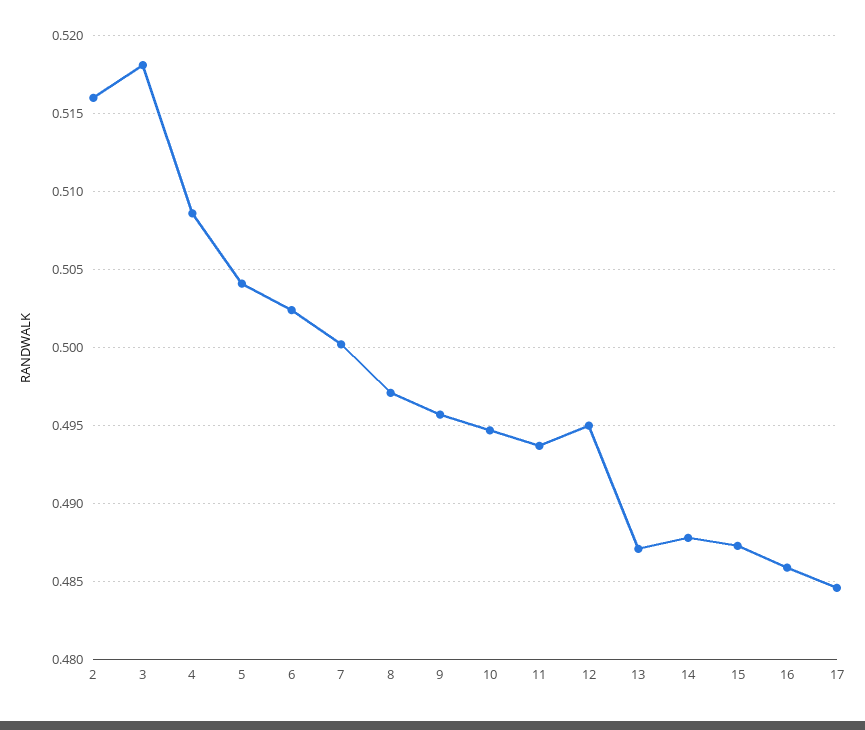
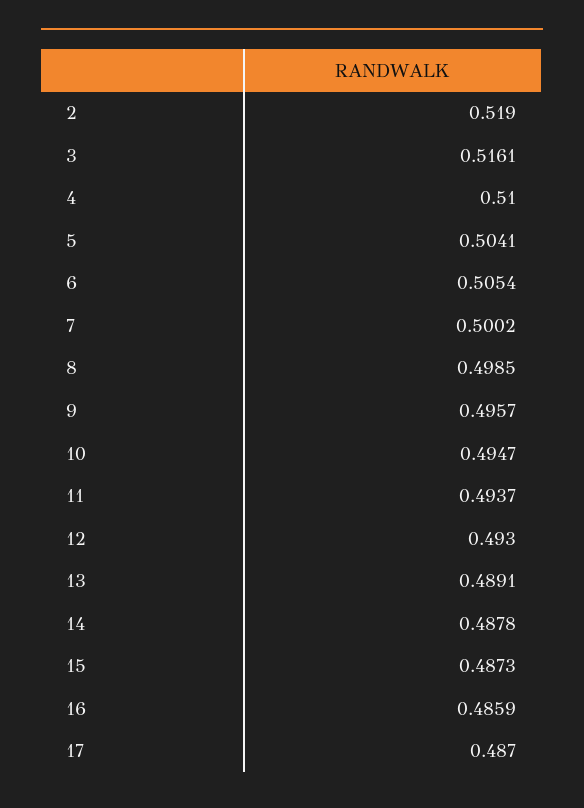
  {
-   "2": 0.516,
+   "2": 0.519,
-   "3": 0.518,
+   "3": 0.5161,
-   "4": 0.5085,
+   "4": 0.51,
    "5": 0.5041,
-   "6": 0.5025,
+   "6": 0.5054,
    "7": 0.5002,
-   "8": 0.497,
+   "8": 0.4985,
    "9": 0.4957,
    "10": 0.4947,
    "11": 0.4937,
-   "12": 0.495,
+   "12": 0.493,
-   "13": 0.487,
+   "13": 0.4891,
    "14": 0.4878,
    "15": 0.4873,
    "16": 0.4859,
-   "17": 0.4845
+   "17": 0.487
  }

